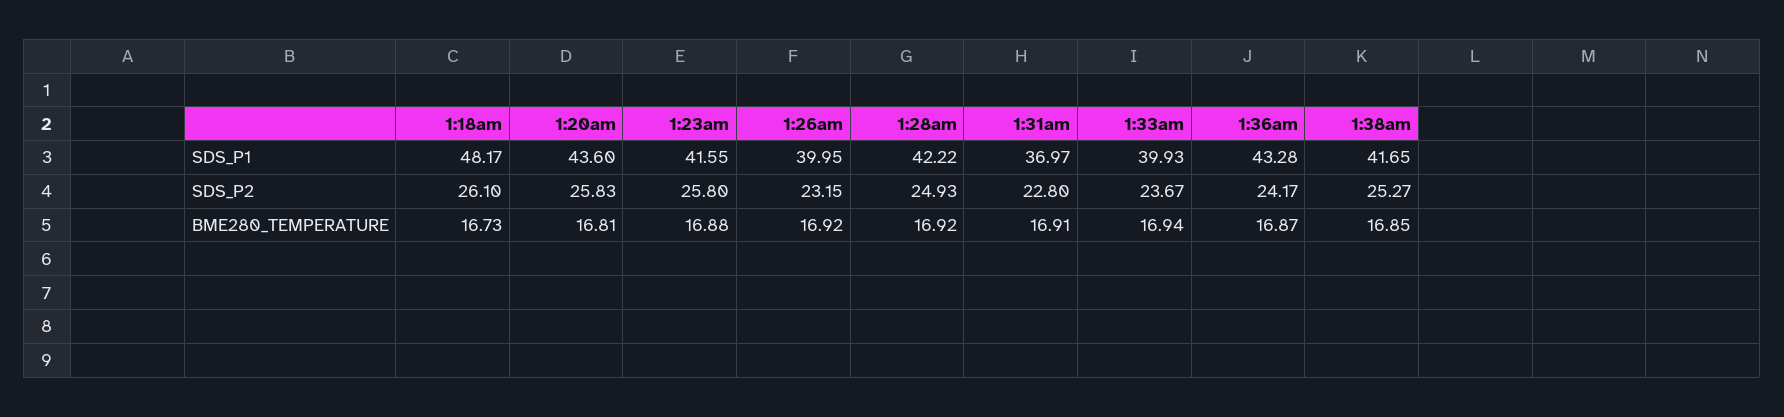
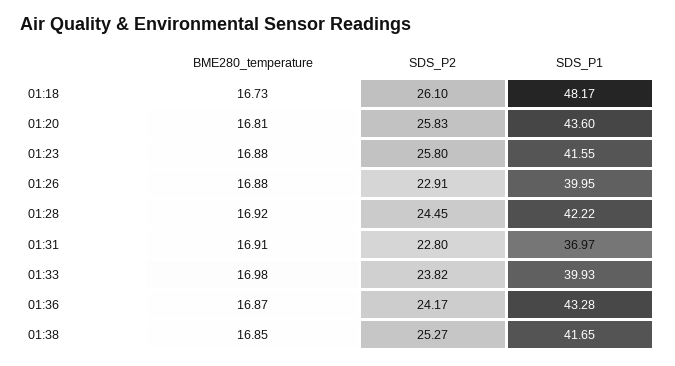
  {
    "1:18am": {
      "SDS_P1": 48.17,
      "SDS_P2": 26.1,
      "BME280_TEMPERATURE": 16.73
    },
    "1:20am": {
      "SDS_P1": 43.6,
      "SDS_P2": 25.83,
      "BME280_TEMPERATURE": 16.81
    },
    "1:23am": {
      "SDS_P1": 41.55,
      "SDS_P2": 25.8,
      "BME280_TEMPERATURE": 16.88
    },
    "1:26am": {
      "SDS_P1": 39.95,
-     "SDS_P2": 23.15,
+     "SDS_P2": 22.91,
-     "BME280_TEMPERATURE": 16.92
+     "BME280_TEMPERATURE": 16.88
    },
    "1:28am": {
      "SDS_P1": 42.22,
-     "SDS_P2": 24.93,
+     "SDS_P2": 24.45,
      "BME280_TEMPERATURE": 16.92
    },
    "1:31am": {
      "SDS_P1": 36.97,
      "SDS_P2": 22.8,
      "BME280_TEMPERATURE": 16.91
    },
    "1:33am": {
      "SDS_P1": 39.93,
-     "SDS_P2": 23.67,
+     "SDS_P2": 23.82,
-     "BME280_TEMPERATURE": 16.94
+     "BME280_TEMPERATURE": 16.98
    },
    "1:36am": {
      "SDS_P1": 43.28,
      "SDS_P2": 24.17,
      "BME280_TEMPERATURE": 16.87
    },
    "1:38am": {
      "SDS_P1": 41.65,
      "SDS_P2": 25.27,
      "BME280_TEMPERATURE": 16.85
    }
  }

